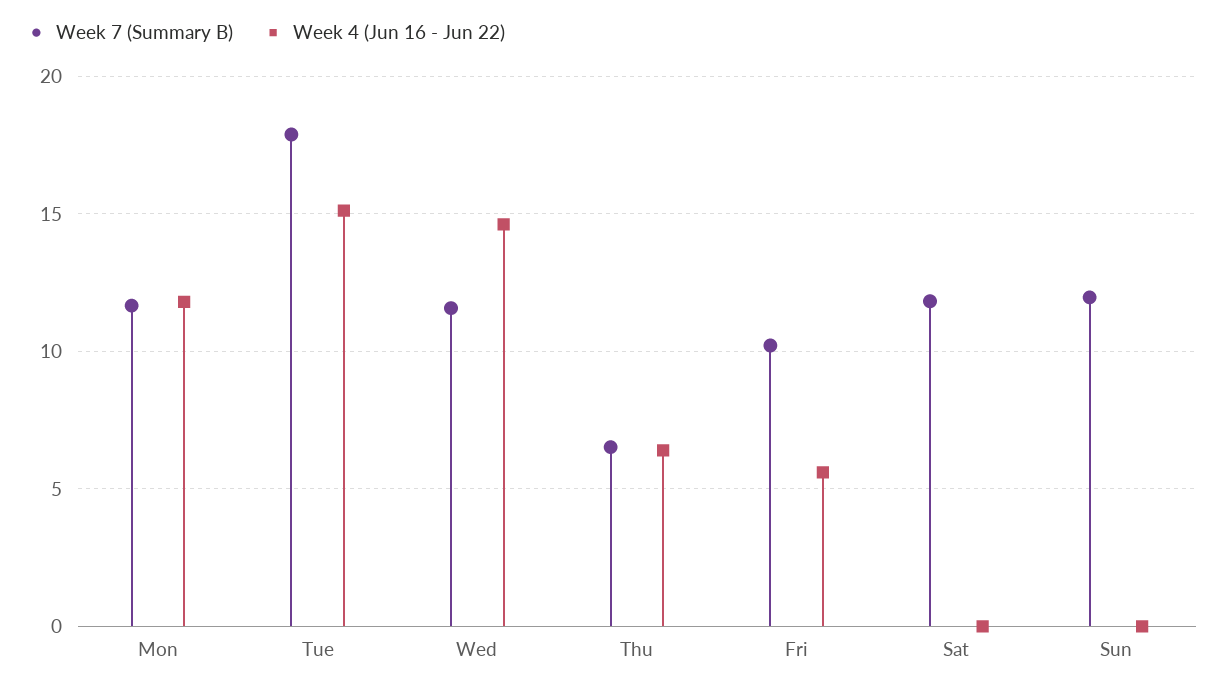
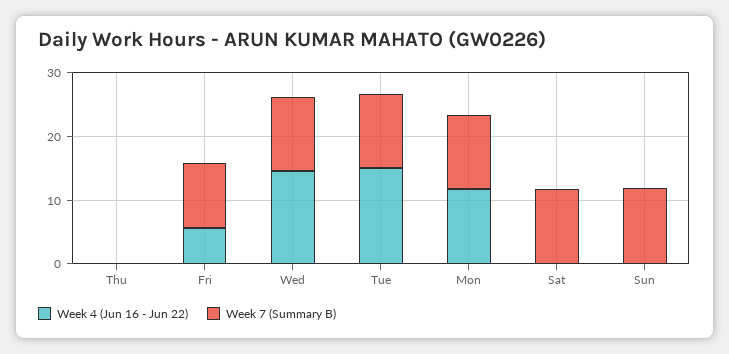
  {
    "Week 7 (Summary B)": {
      "Mon": 11.5,
-     "Tue": 18,
+     "Tue": 12,
      "Wed": 11.5,
-     "Thu": 6.5,
+     "Thu": 0,
      "Fri": 10,
      "Sat": 12,
      "Sun": 12
    },
    "Week 4 (Jun 16 - Jun 22)": {
      "Mon": 12,
      "Tue": 15,
      "Wed": 14.5,
-     "Thu": 6.5,
+     "Thu": 0,
      "Fri": 5.5,
      "Sat": 0,
      "Sun": 0
    }
  }

